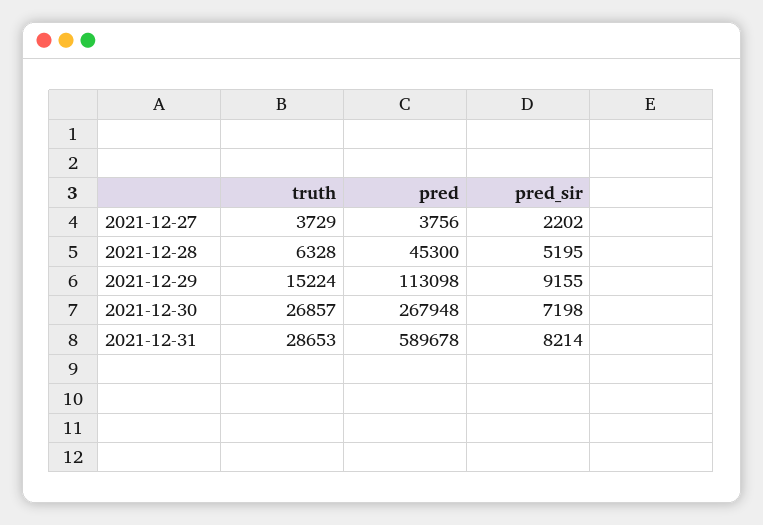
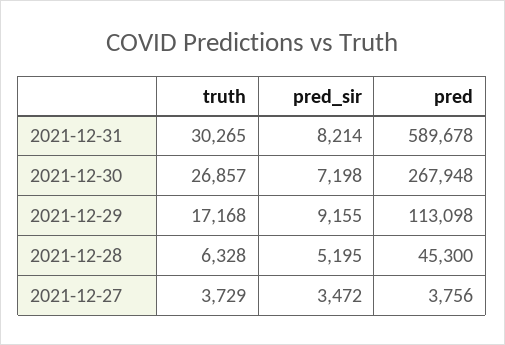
  {
    "truth": {
      "2021-12-27": 3729,
      "2021-12-28": 6328,
-     "2021-12-29": 15224,
+     "2021-12-29": 17168,
      "2021-12-30": 26857,
-     "2021-12-31": 28653
+     "2021-12-31": 30265
    },
    "pred": {
      "2021-12-27": 3756,
      "2021-12-28": 45300,
      "2021-12-29": 113098,
      "2021-12-30": 267948,
      "2021-12-31": 589678
    },
    "pred_sir": {
-     "2021-12-27": 2202,
+     "2021-12-27": 3472,
      "2021-12-28": 5195,
      "2021-12-29": 9155,
      "2021-12-30": 7198,
      "2021-12-31": 8214
    }
  }

